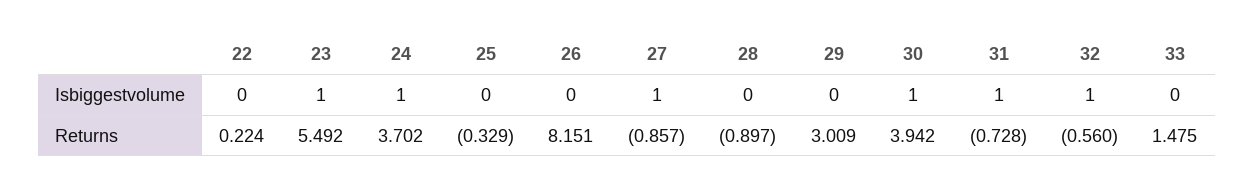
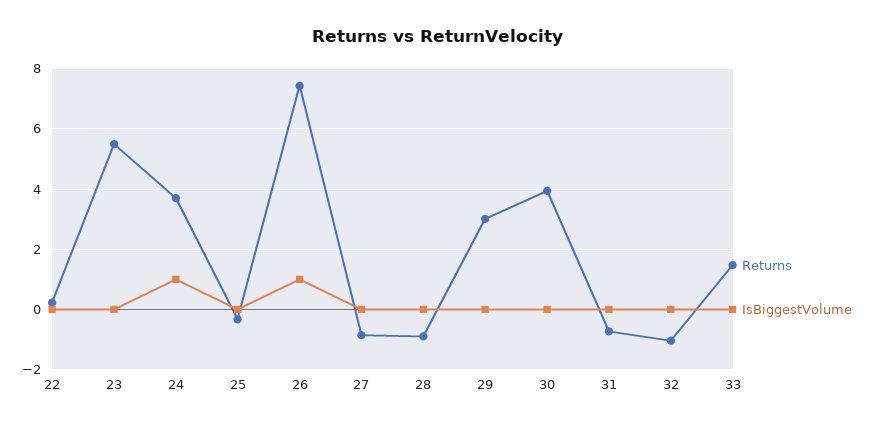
  {
    "Isbiggestvolume": {
      "22": 0,
-     "23": 1,
+     "23": 0,
      "24": 1,
      "25": 0,
-     "26": 0,
+     "26": 1,
-     "27": 1,
+     "27": 0,
      "28": 0,
      "29": 0,
-     "30": 1,
+     "30": 0,
-     "31": 1,
+     "31": 0,
-     "32": 1,
+     "32": 0,
      "33": 0
    },
    "Returns": {
      "22": 0.224,
      "23": 5.492,
      "24": 3.702,
      "25": -0.329,
-     "26": 8.151,
+     "26": 7.4,
      "27": -0.857,
      "28": -0.897,
      "29": 3.009,
      "30": 3.942,
      "31": -0.728,
-     "32": -0.56,
+     "32": -1,
      "33": 1.475
    }
  }

